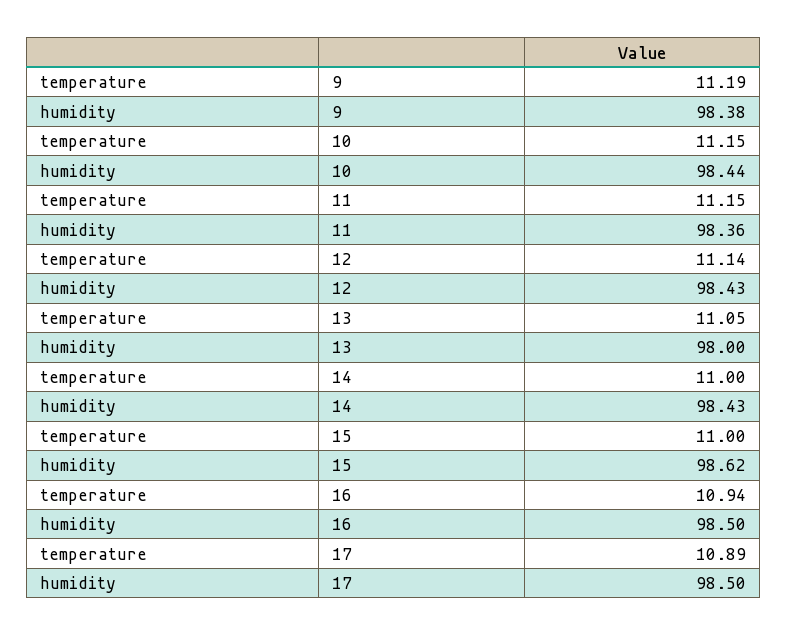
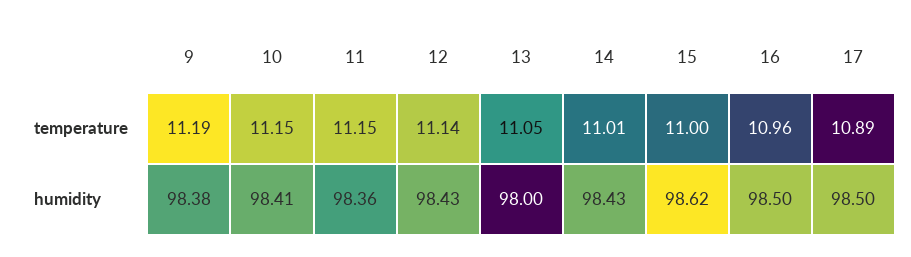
  {
    "temperature": {
      "9": 11.19,
      "10": 11.15,
      "11": 11.15,
      "12": 11.14,
      "13": 11.05,
-     "14": 11,
+     "14": 11.01,
      "15": 11,
-     "16": 10.94,
+     "16": 10.96,
      "17": 10.89
    },
    "humidity": {
      "9": 98.38,
-     "10": 98.44,
+     "10": 98.41,
      "11": 98.36,
      "12": 98.43,
      "13": 98,
      "14": 98.43,
      "15": 98.62,
      "16": 98.5,
      "17": 98.5
    }
  }

